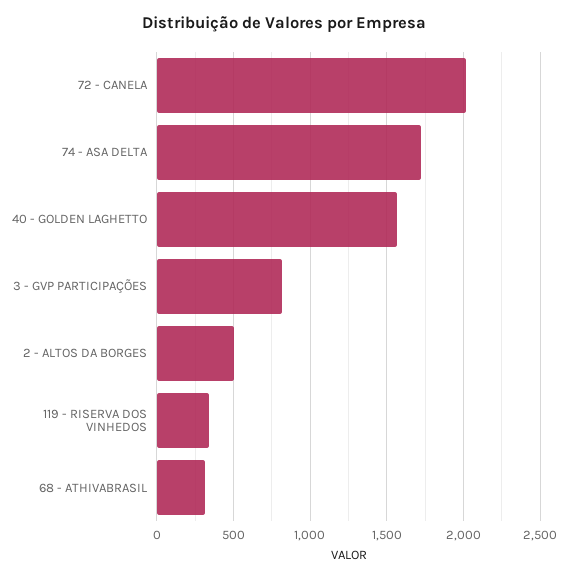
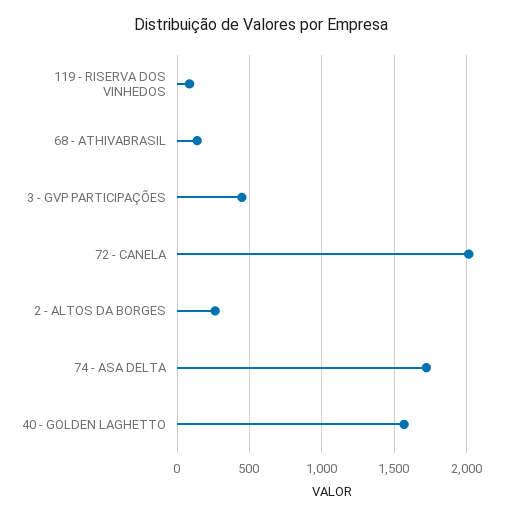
  {
    "72 - CANELA": 2000,
    "74 - ASA DELTA": 1700,
    "40 - GOLDEN LAGHETTO": 1550,
-   "3 - GVP PARTICIPAÇÕES": 800,
+   "3 - GVP PARTICIPAÇÕES": 450,
-   "2 - ALTOS DA BORGES": 500,
+   "2 - ALTOS DA BORGES": 250,
-   "119 - RISERVA DOS VINHEDOS": 350,
+   "119 - RISERVA DOS VINHEDOS": 100,
-   "68 - ATHIVABRASIL": 300
+   "68 - ATHIVABRASIL": 150
  }

